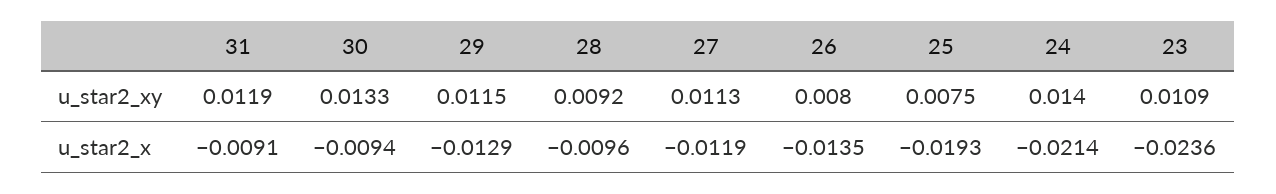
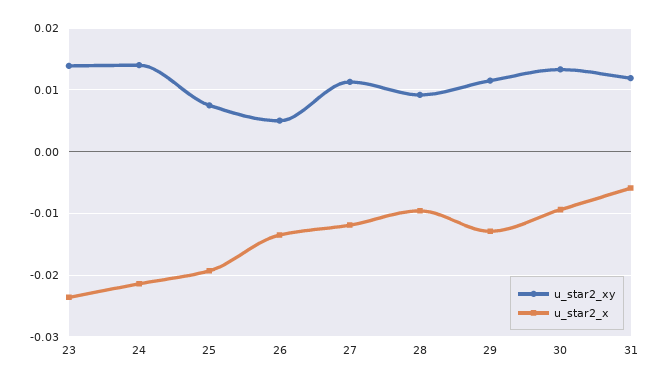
  {
    "u_star2_xy": {
      "31": 0.0119,
      "30": 0.0133,
      "29": 0.0115,
      "28": 0.0092,
      "27": 0.0113,
-     "26": 0.008,
+     "26": 0.005,
      "25": 0.0075,
      "24": 0.014,
-     "23": 0.0109
+     "23": 0.014
    },
    "u_star2_x": {
-     "31": -0.0091,
+     "31": -0.006,
      "30": -0.0094,
      "29": -0.0129,
      "28": -0.0096,
      "27": -0.0119,
      "26": -0.0135,
      "25": -0.0193,
      "24": -0.0214,
      "23": -0.0236
    }
  }

